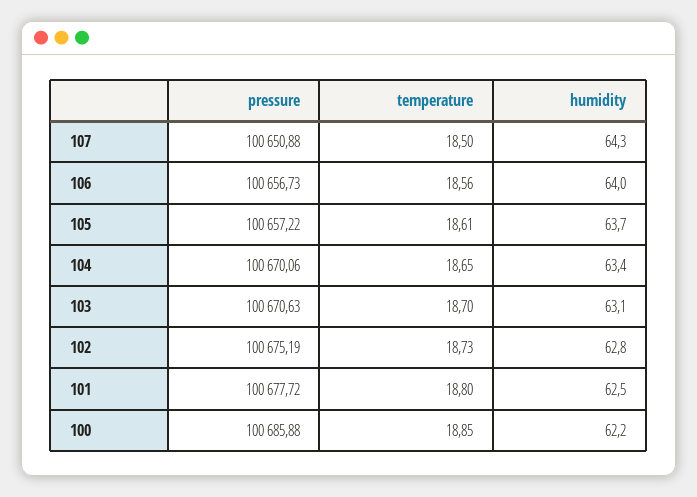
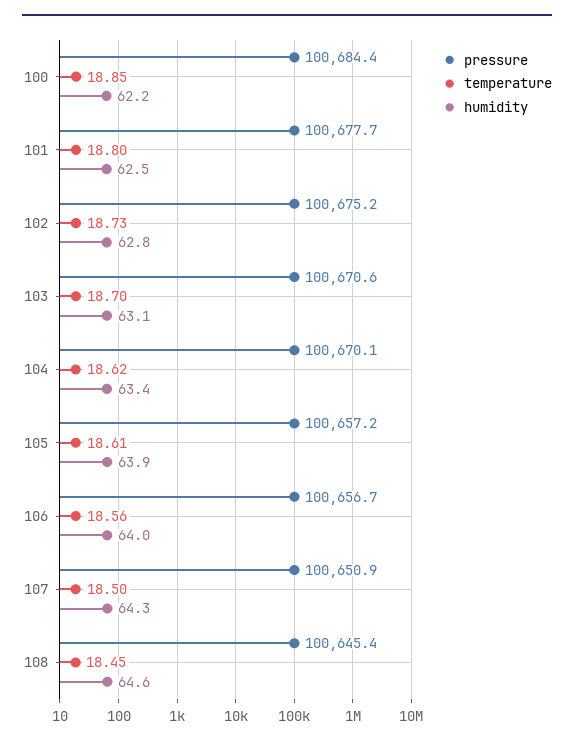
  {
    "pressure": {
      "107": 100650.88,
      "106": 100656.73,
      "105": 100657.22,
      "104": 100670.06,
      "103": 100670.63,
      "102": 100675.19,
      "101": 100677.72,
-     "100": 100685.88
+     "100": 100684.4,
+     "108": 100645.4
    },
    "temperature": {
      "107": 18.5,
      "106": 18.56,
      "105": 18.61,
-     "104": 18.65,
+     "104": 18.62,
      "103": 18.7,
      "102": 18.73,
      "101": 18.8,
-     "100": 18.85
+     "100": 18.85,
+     "108": 18.45
    },
    "humidity": {
      "107": 64.3,
      "106": 64,
-     "105": 63.7,
+     "105": 63.9,
      "104": 63.4,
      "103": 63.1,
      "102": 62.8,
      "101": 62.5,
-     "100": 62.2
+     "100": 62.2,
+     "108": 64.6
    }
  }

